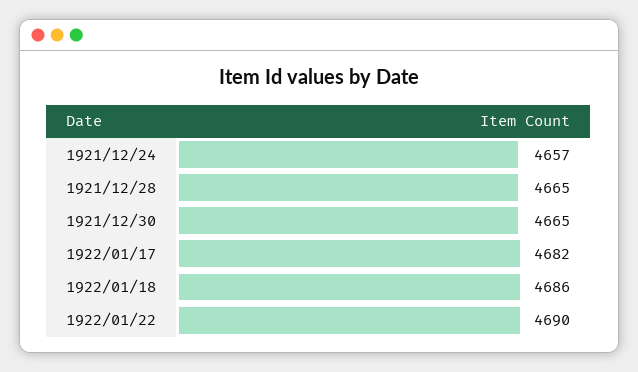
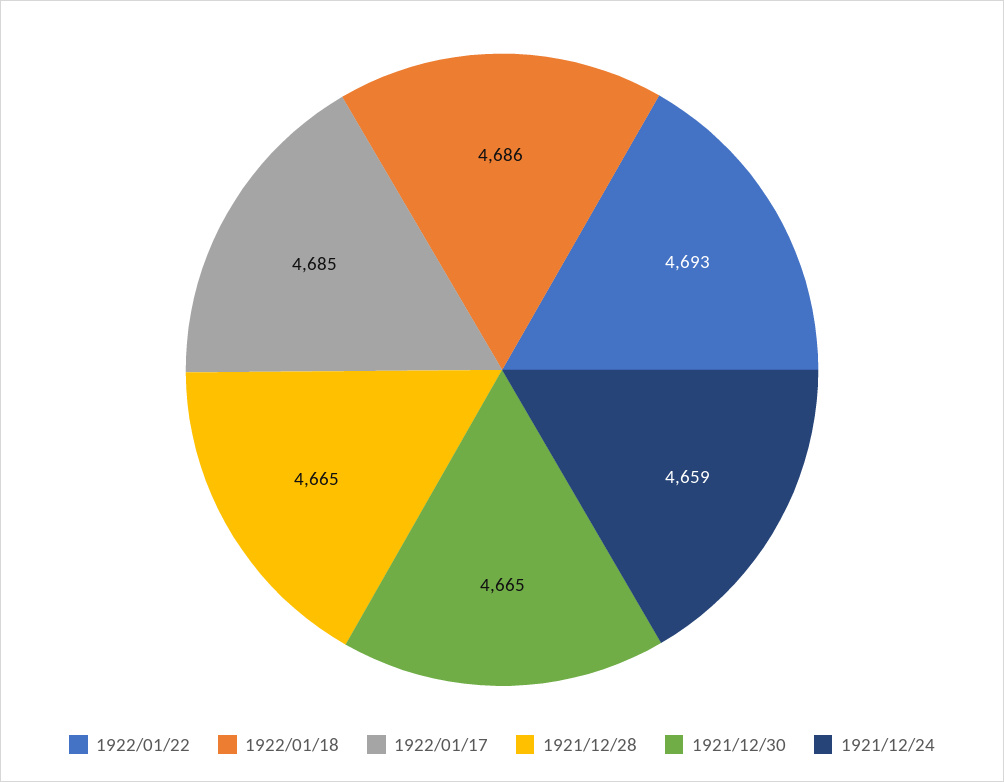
  {
-   "1921/12/24": 4657,
+   "1921/12/24": 4659,
    "1921/12/28": 4665,
    "1921/12/30": 4665,
-   "1922/01/17": 4682,
+   "1922/01/17": 4685,
    "1922/01/18": 4686,
-   "1922/01/22": 4690
+   "1922/01/22": 4693
  }

